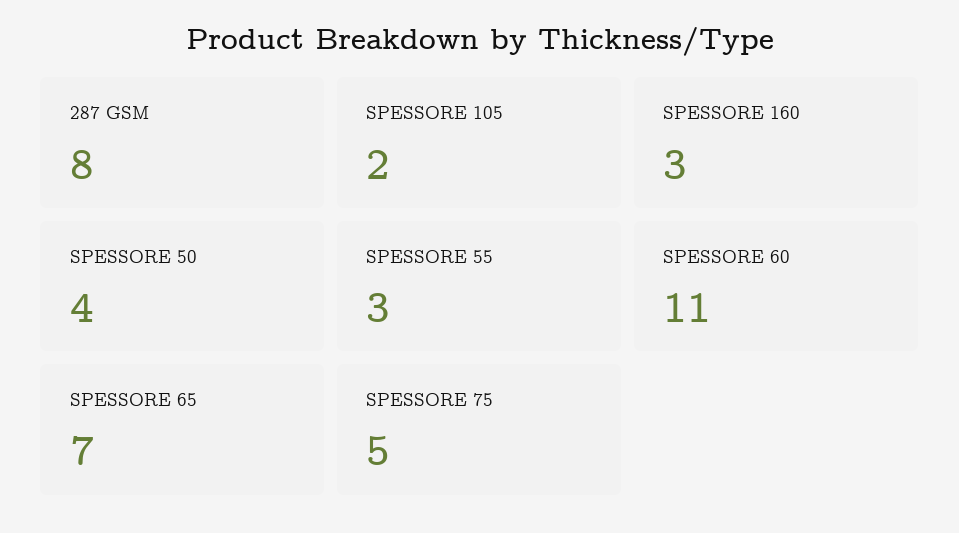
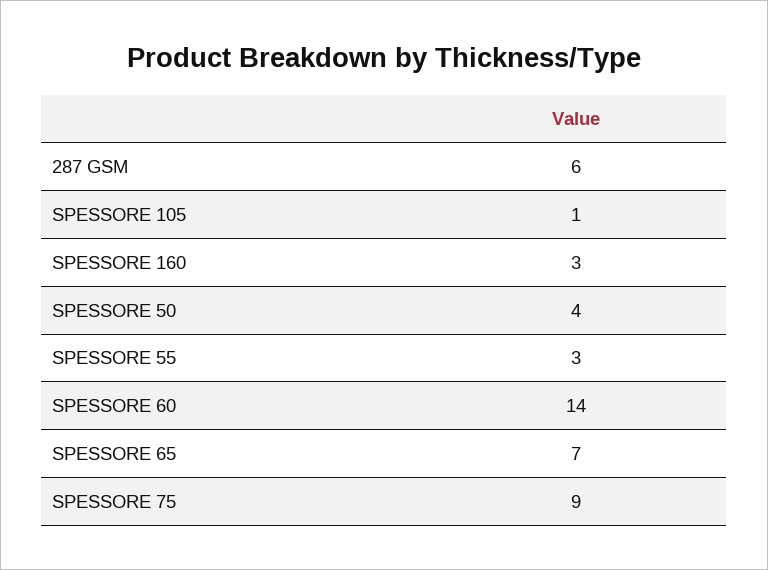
  {
-   "287 GSM": 8,
+   "287 GSM": 6,
-   "SPESSORE 105": 2,
+   "SPESSORE 105": 1,
    "SPESSORE 160": 3,
    "SPESSORE 50": 4,
    "SPESSORE 55": 3,
-   "SPESSORE 60": 11,
+   "SPESSORE 60": 14,
    "SPESSORE 65": 7,
-   "SPESSORE 75": 5
+   "SPESSORE 75": 9
  }

